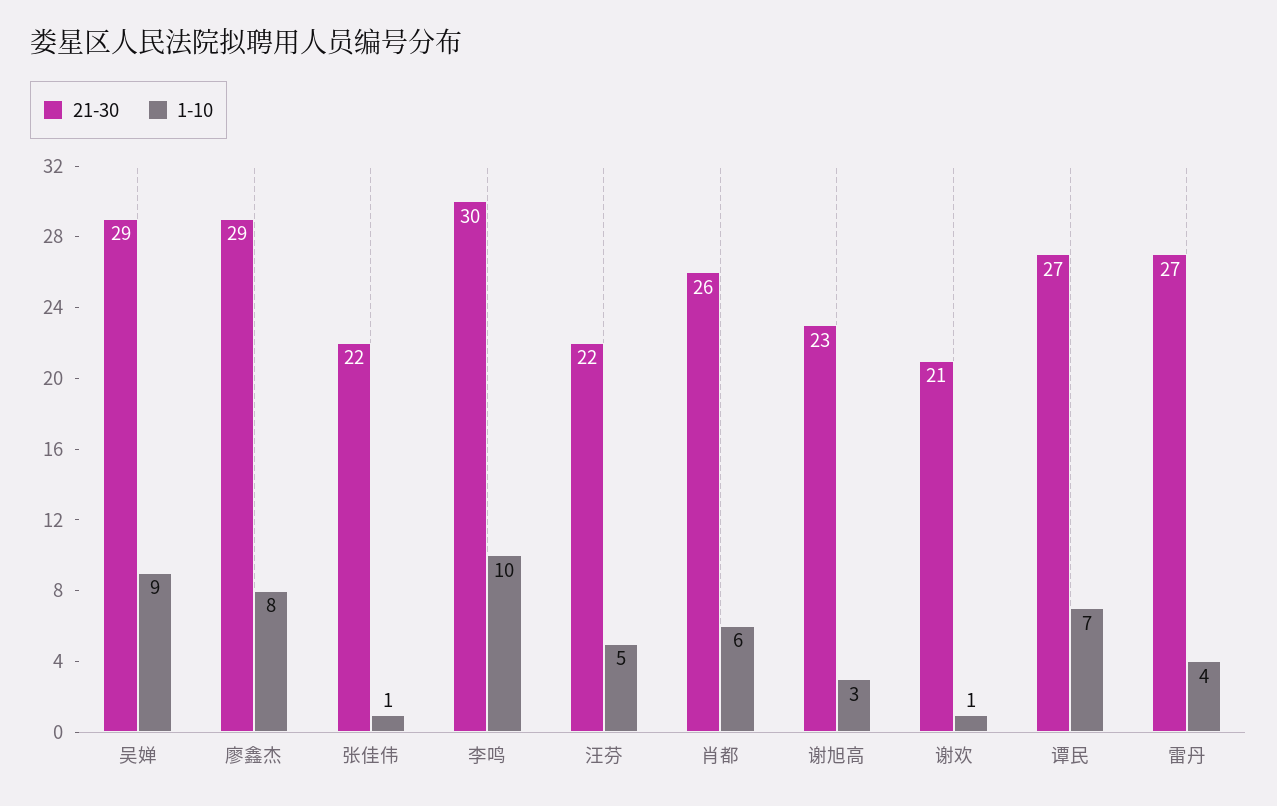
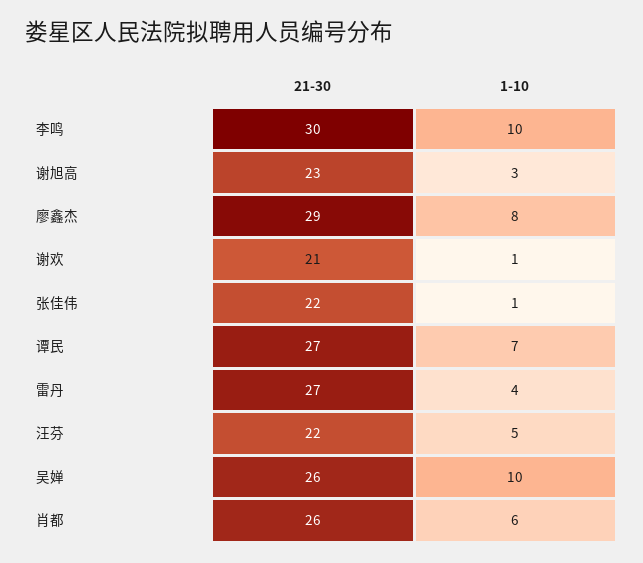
  {
    "21-30": {
-     "吴婵": 29,
+     "吴婵": 26,
      "廖鑫杰": 29,
      "张佳伟": 22,
      "李鸣": 30,
      "汪芬": 22,
      "肖都": 26,
      "谢旭高": 23,
      "谢欢": 21,
      "谭民": 27,
      "雷丹": 27
    },
    "1-10": {
-     "吴婵": 9,
+     "吴婵": 10,
      "廖鑫杰": 8,
      "张佳伟": 1,
      "李鸣": 10,
      "汪芬": 5,
      "肖都": 6,
      "谢旭高": 3,
      "谢欢": 1,
      "谭民": 7,
      "雷丹": 4
    }
  }

